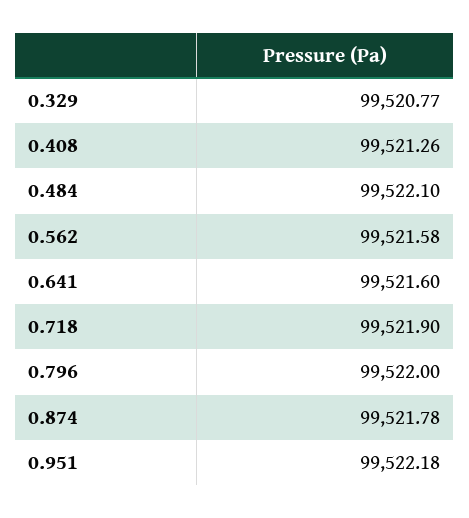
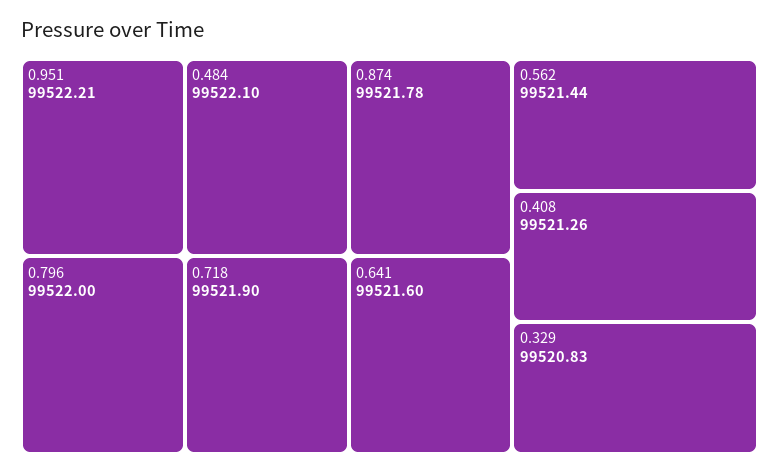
  {
-   "0.329": 99520.77,
+   "0.329": 99520.83,
    "0.408": 99521.26,
    "0.484": 99522.1,
-   "0.562": 99521.58,
+   "0.562": 99521.44,
    "0.641": 99521.6,
    "0.718": 99521.9,
    "0.796": 99522,
    "0.874": 99521.78,
-   "0.951": 99522.18
+   "0.951": 99522.21
  }

